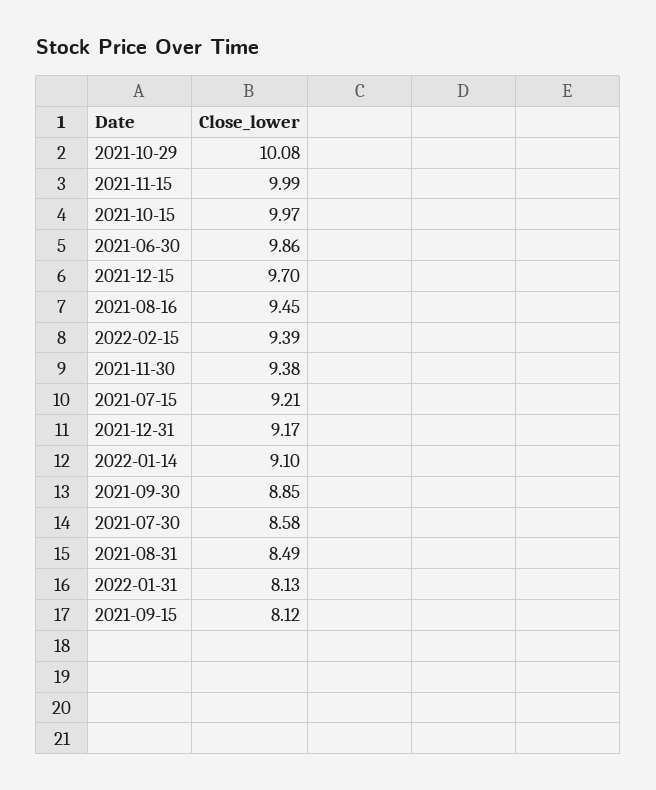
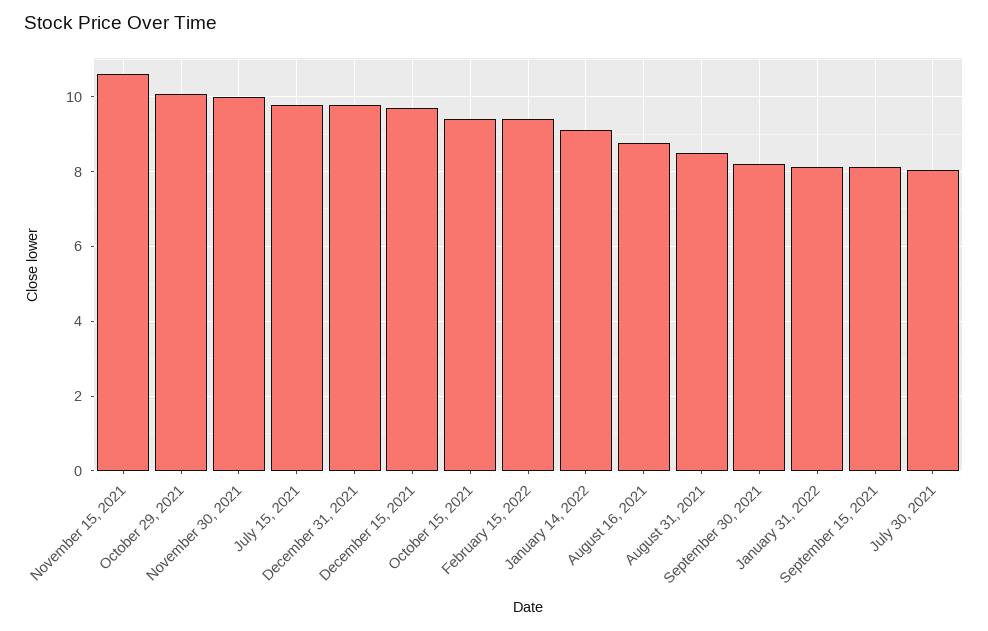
  {
    "2021-10-29": 10.08,
-   "2021-11-15": 9.99,
+   "2021-11-15": 10.6,
-   "2021-10-15": 9.97,
+   "2021-10-15": 9.4,
-   "2021-06-30": 9.86,
    "2021-12-15": 9.7,
-   "2021-08-16": 9.45,
+   "2021-08-16": 8.8,
    "2022-02-15": 9.39,
-   "2021-11-30": 9.38,
+   "2021-11-30": 10,
-   "2021-07-15": 9.21,
+   "2021-07-15": 9.8,
-   "2021-12-31": 9.17,
+   "2021-12-31": 9.8,
    "2022-01-14": 9.1,
-   "2021-09-30": 8.85,
+   "2021-09-30": 8.2,
-   "2021-07-30": 8.58,
+   "2021-07-30": 8,
    "2021-08-31": 8.49,
    "2022-01-31": 8.13,
    "2021-09-15": 8.12
  }

